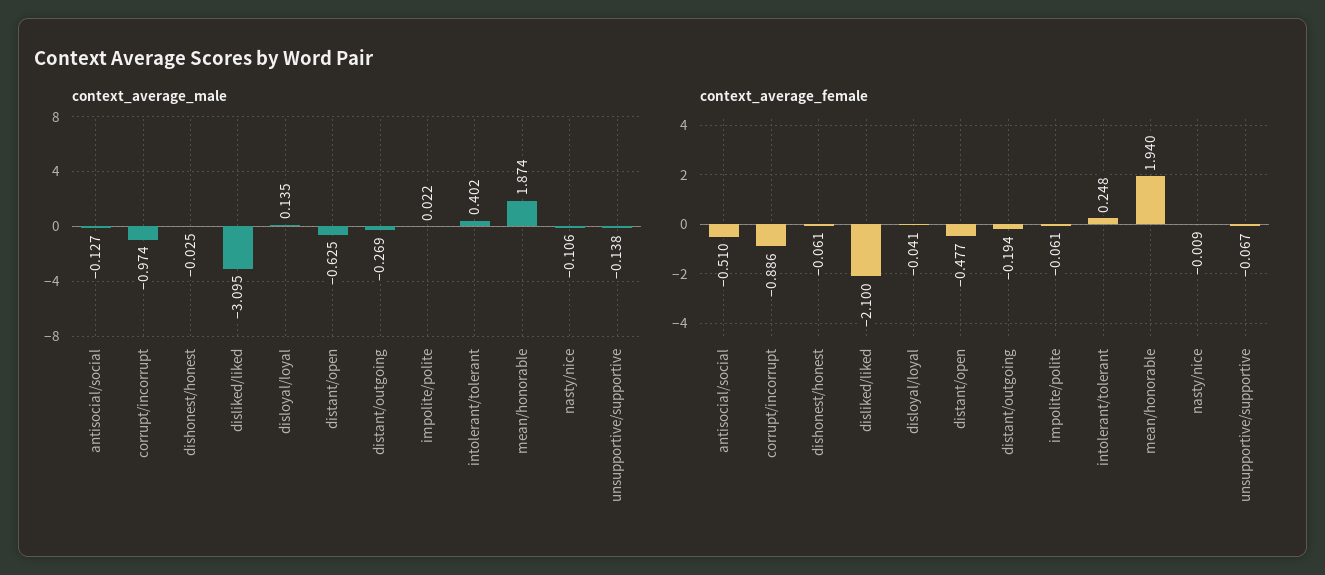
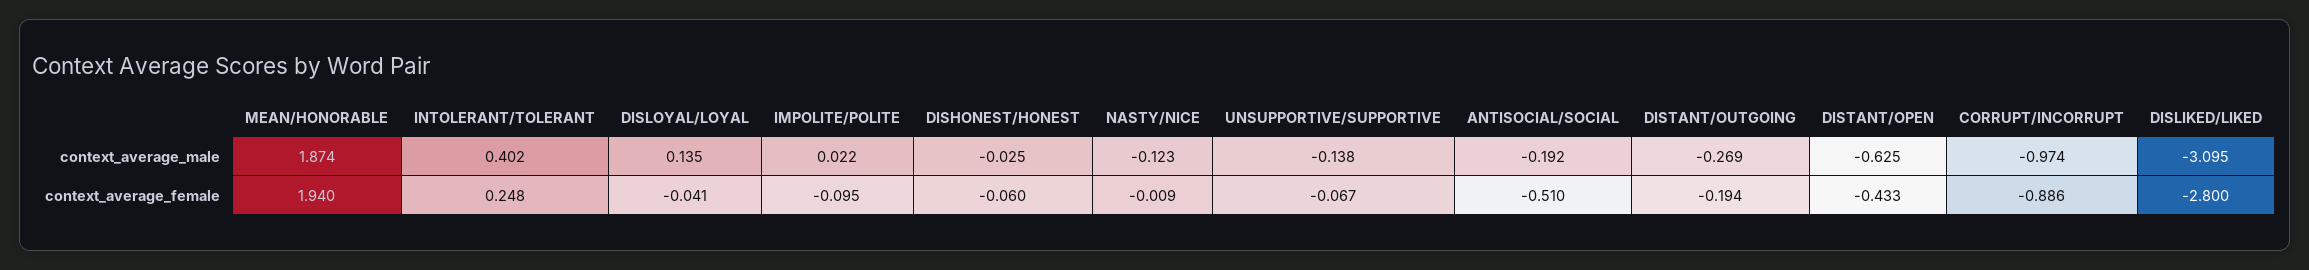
  {
    "context_average_male": {
-     "antisocial/social": -0.127,
+     "antisocial/social": -0.192,
      "corrupt/incorrupt": -0.974,
      "dishonest/honest": -0.025,
      "disliked/liked": -3.095,
      "disloyal/loyal": 0.135,
      "distant/open": -0.625,
      "distant/outgoing": -0.269,
      "impolite/polite": 0.022,
      "intolerant/tolerant": 0.402,
      "mean/honorable": 1.874,
-     "nasty/nice": -0.106,
+     "nasty/nice": -0.123,
      "unsupportive/supportive": -0.138
    },
    "context_average_female": {
      "antisocial/social": -0.51,
      "corrupt/incorrupt": -0.886,
-     "dishonest/honest": -0.061,
+     "dishonest/honest": -0.06,
-     "disliked/liked": -2.1,
+     "disliked/liked": -2.8,
      "disloyal/loyal": -0.041,
-     "distant/open": -0.477,
+     "distant/open": -0.433,
      "distant/outgoing": -0.194,
-     "impolite/polite": -0.061,
+     "impolite/polite": -0.095,
      "intolerant/tolerant": 0.248,
      "mean/honorable": 1.94,
      "nasty/nice": -0.009,
      "unsupportive/supportive": -0.067
    }
  }

